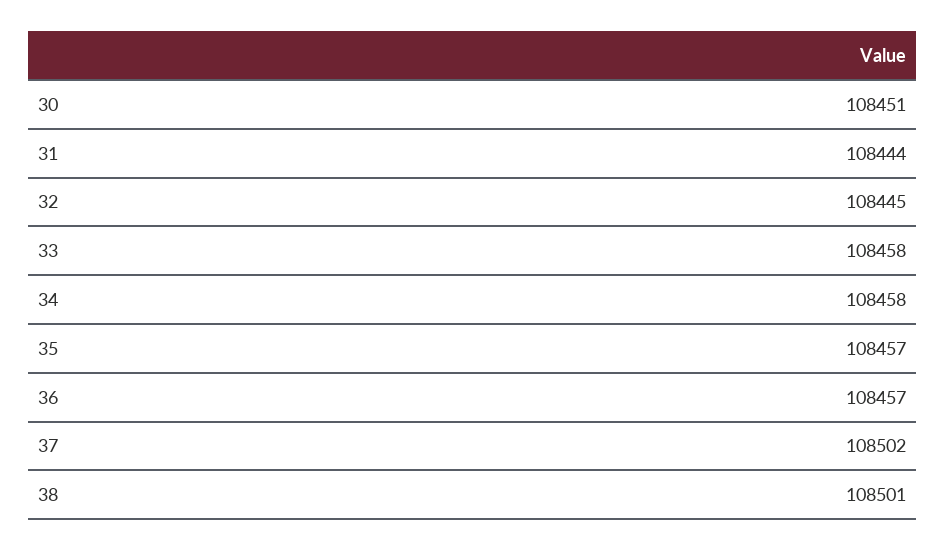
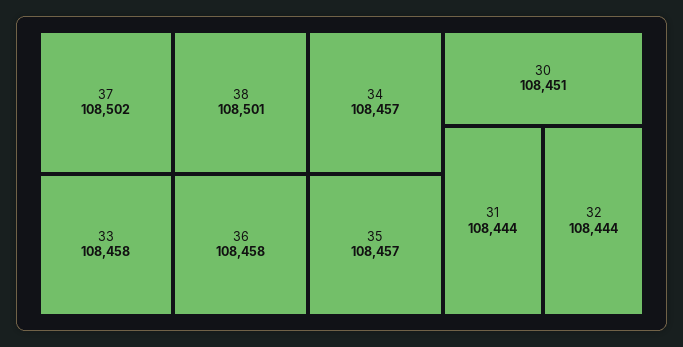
  {
    "30": 108451,
    "31": 108444,
-   "32": 108445,
+   "32": 108444,
    "33": 108458,
-   "34": 108458,
+   "34": 108457,
    "35": 108457,
-   "36": 108457,
+   "36": 108458,
    "37": 108502,
    "38": 108501
  }

